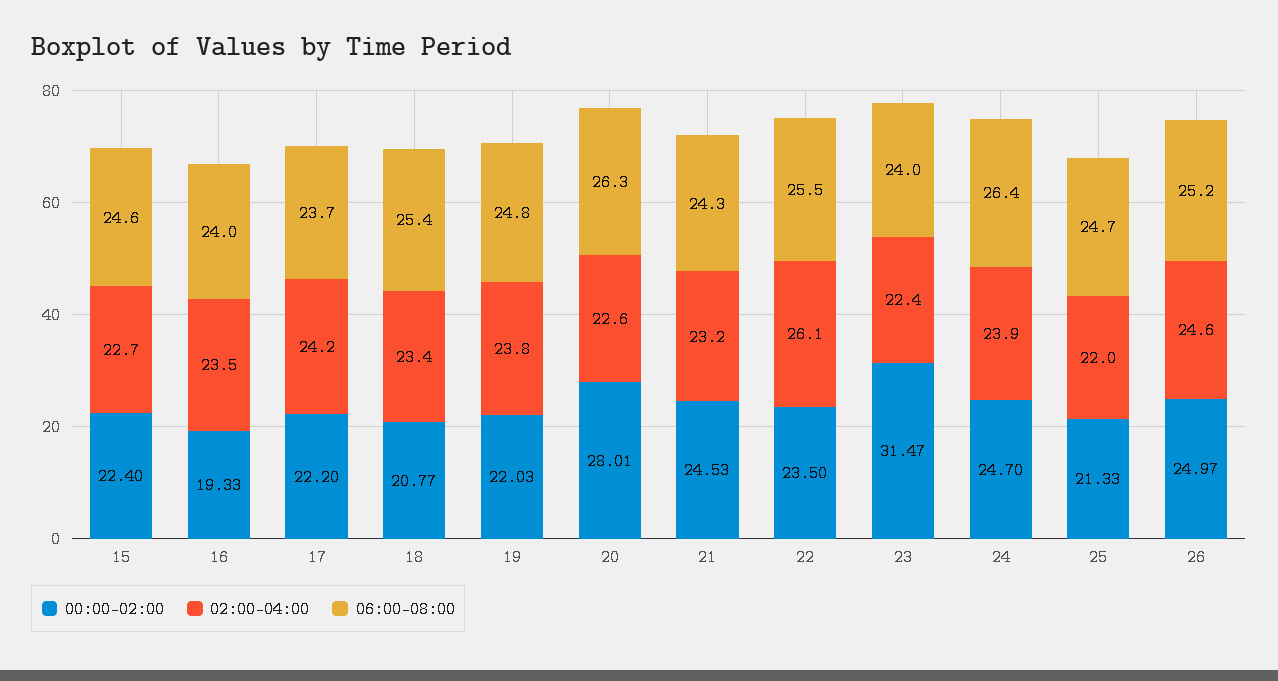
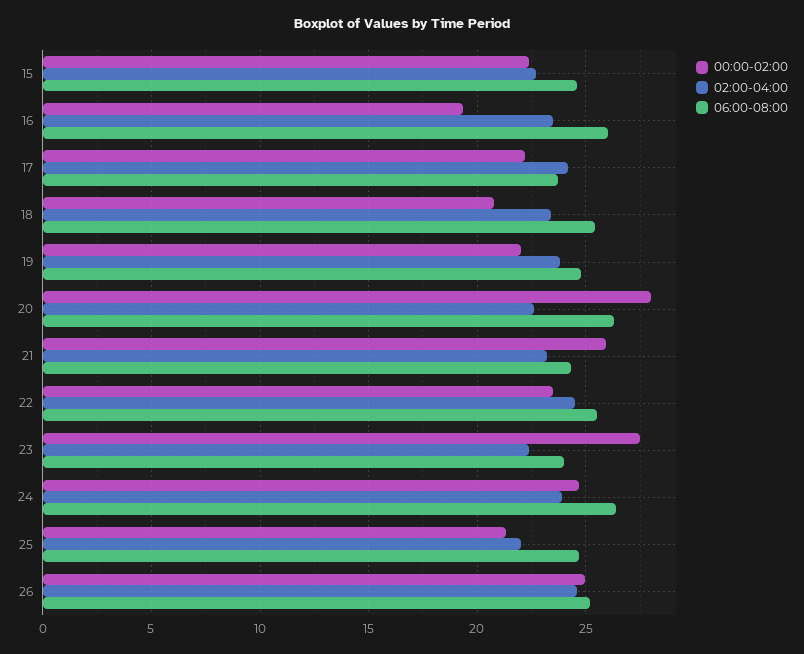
  {
    "00:00-02:00": {
      "15": 22.4,
      "16": 19.33,
      "17": 22.2,
      "18": 20.77,
      "19": 22.03,
      "20": 28.01,
-     "21": 24.53,
+     "21": 26,
      "22": 23.5,
-     "23": 31.47,
+     "23": 27.5,
      "24": 24.7,
      "25": 21.33,
      "26": 24.97
    },
    "02:00-04:00": {
      "15": 22.7,
      "16": 23.5,
      "17": 24.2,
      "18": 23.4,
      "19": 23.8,
      "20": 22.6,
      "21": 23.2,
-     "22": 26.1,
+     "22": 24.5,
      "23": 22.4,
      "24": 23.9,
      "25": 22,
      "26": 24.6
    },
    "06:00-08:00": {
      "15": 24.6,
-     "16": 24,
+     "16": 26,
      "17": 23.7,
      "18": 25.4,
      "19": 24.8,
      "20": 26.3,
      "21": 24.3,
      "22": 25.5,
      "23": 24,
      "24": 26.4,
      "25": 24.7,
      "26": 25.2
    }
  }

